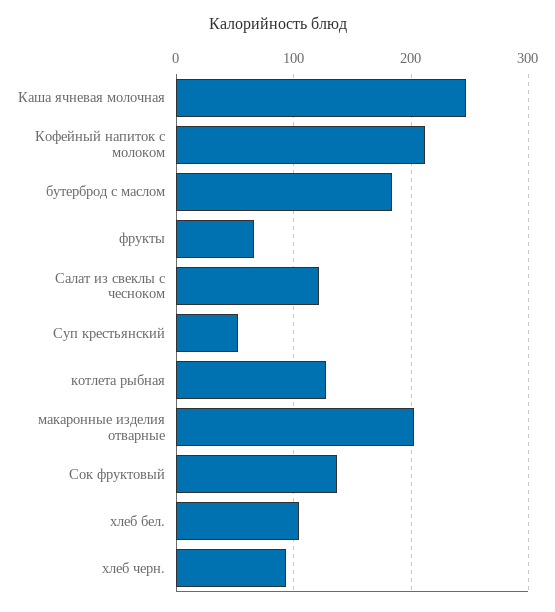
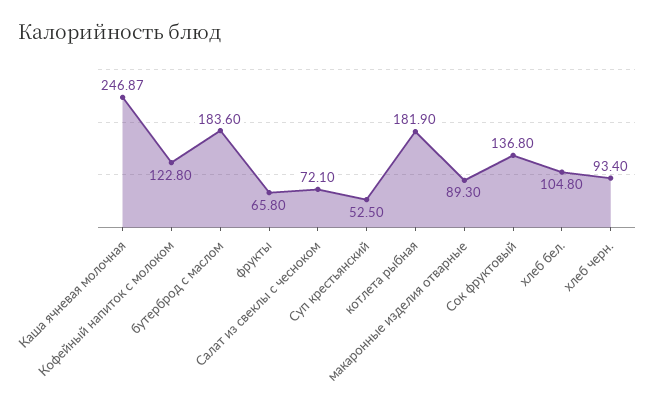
  {
    "Каша ячневая молочная": 246.87,
-   "Кофейный напиток с молоком": 210,
+   "Кофейный напиток с молоком": 122.8,
    "бутерброд с маслом": 183.6,
    "фрукты": 65.8,
-   "Салат из свеклы с чесноком": 120,
+   "Салат из свеклы с чесноком": 72.1,
    "Суп крестьянский": 52.5,
-   "котлета рыбная": 130,
+   "котлета рыбная": 181.9,
-   "макаронные изделия отварные": 200,
+   "макаронные изделия отварные": 89.3,
    "Сок фруктовый": 136.8,
    "хлеб бел.": 104.8,
    "хлеб черн.": 93.4
  }

